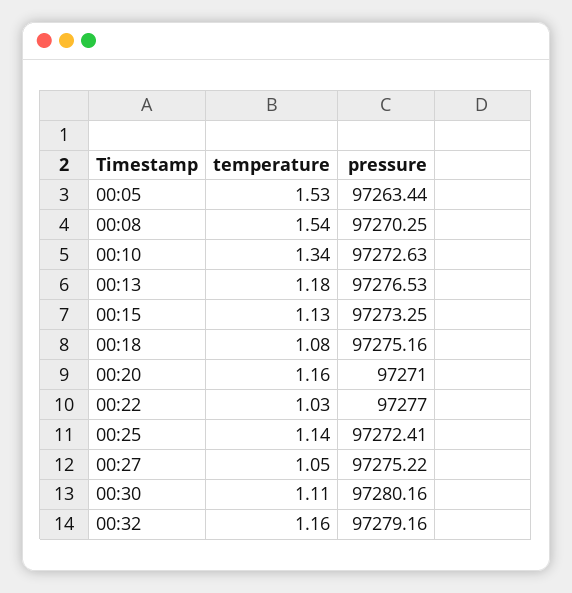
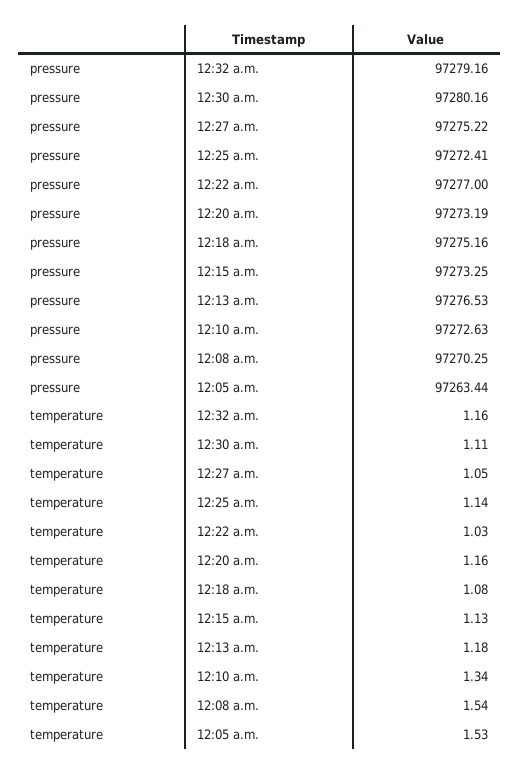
  {
    "temperature": {
      "00:05": 1.53,
      "00:08": 1.54,
      "00:10": 1.34,
      "00:13": 1.18,
      "00:15": 1.13,
      "00:18": 1.08,
      "00:20": 1.16,
      "00:22": 1.03,
      "00:25": 1.14,
      "00:27": 1.05,
      "00:30": 1.11,
      "00:32": 1.16
    },
    "pressure": {
      "00:05": 97263.44,
      "00:08": 97270.25,
      "00:10": 97272.63,
      "00:13": 97276.53,
      "00:15": 97273.25,
      "00:18": 97275.16,
-     "00:20": 97271,
+     "00:20": 97273.19,
      "00:22": 97277,
      "00:25": 97272.41,
      "00:27": 97275.22,
      "00:30": 97280.16,
      "00:32": 97279.16
    }
  }

